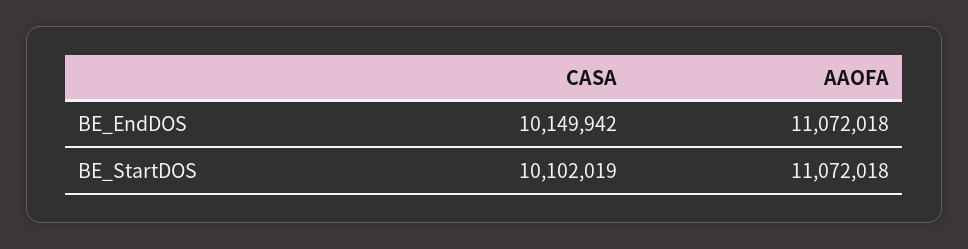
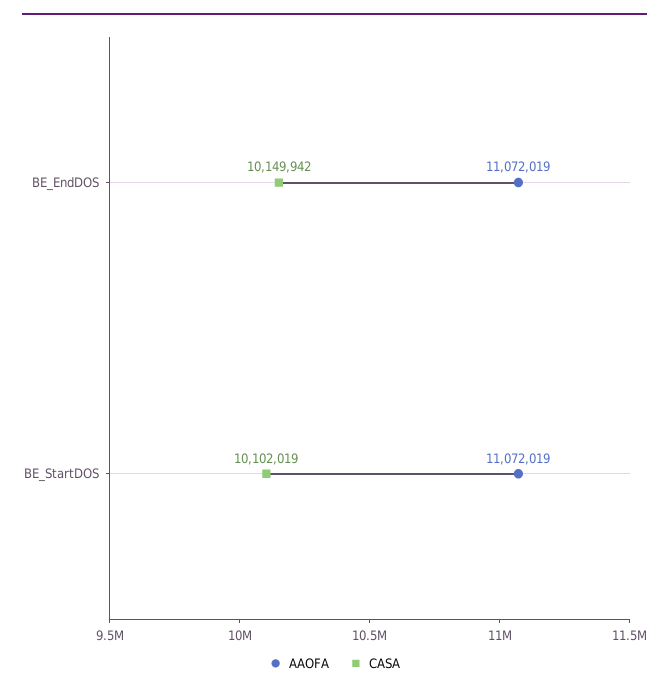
  {
    "CASA": {
      "BE_EndDOS": 10149942,
      "BE_StartDOS": 10102019
    },
    "AAOFA": {
-     "BE_EndDOS": 11072018,
+     "BE_EndDOS": 11072019,
-     "BE_StartDOS": 11072018
+     "BE_StartDOS": 11072019
    }
  }

